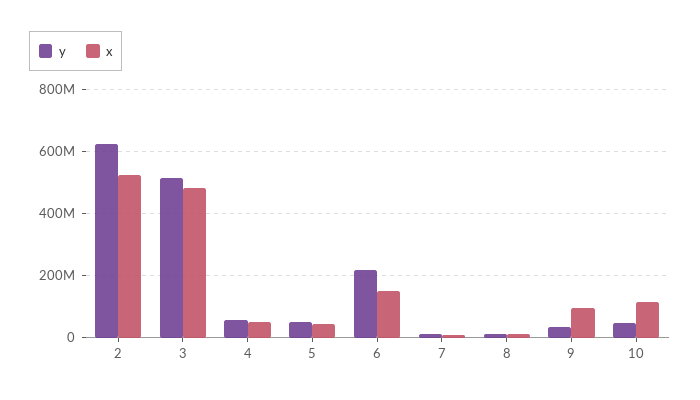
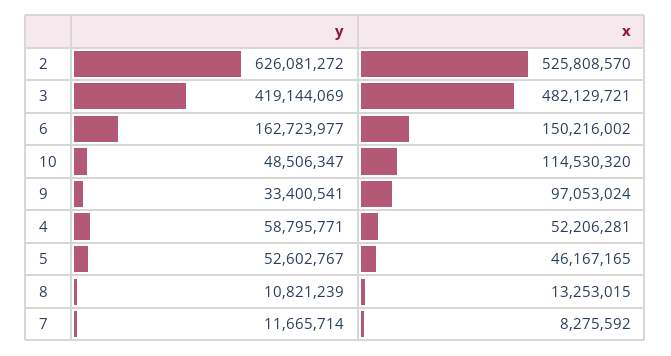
  {
    "y": {
      "2": 626081272,
-     "3": 520000000,
+     "3": 419144069,
      "4": 58795771,
      "5": 52602767,
-     "6": 220000000,
+     "6": 162723977,
      "7": 11665714,
      "8": 10821239,
      "9": 33400541,
      "10": 48506347
    },
    "x": {
      "2": 525808570,
      "3": 482129721,
      "4": 52206281,
      "5": 46167165,
      "6": 150216002,
      "7": 8275592,
      "8": 13253015,
      "9": 97053024,
      "10": 114530320
    }
  }

